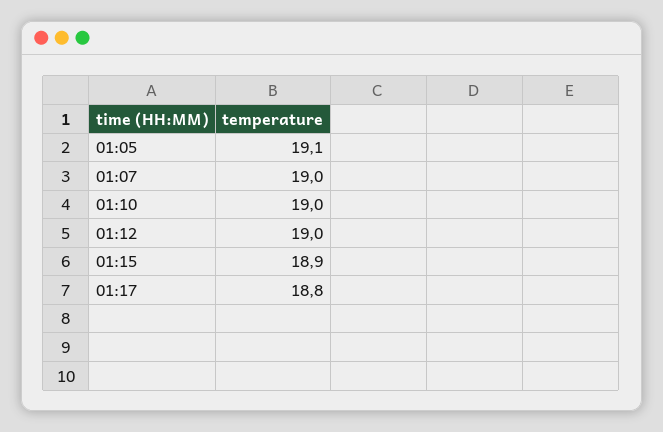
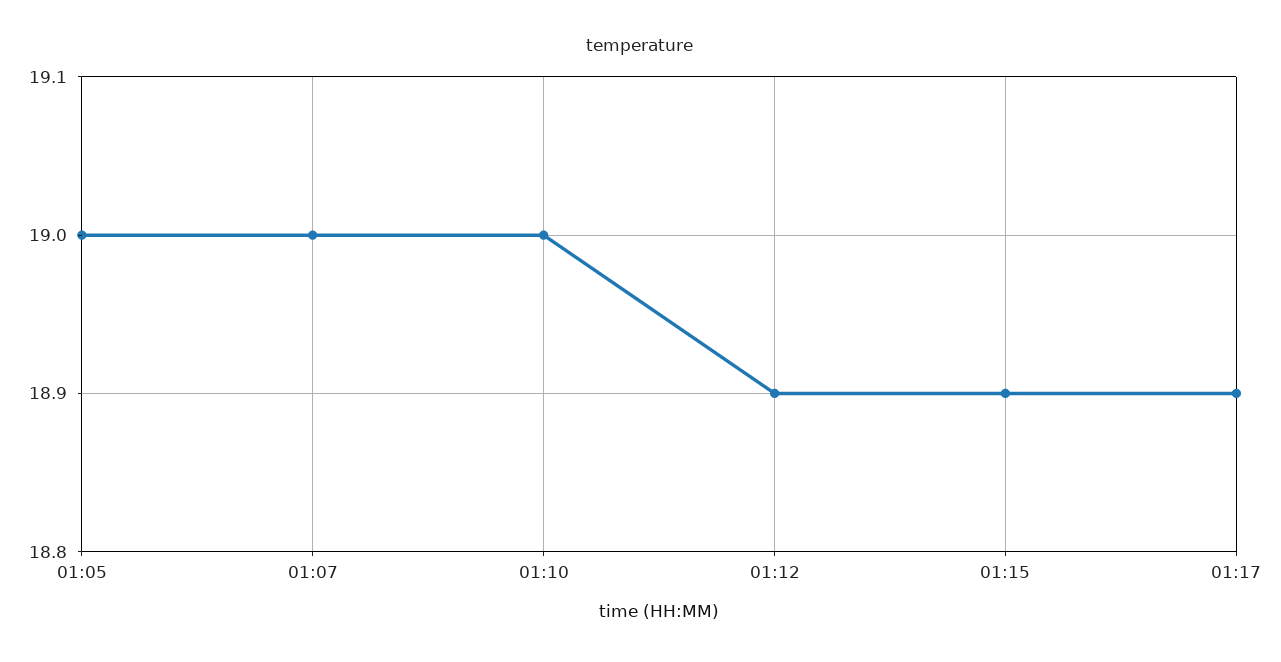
  {
-   "01:05": 19.1,
+   "01:05": 19,
    "01:07": 19,
    "01:10": 19,
-   "01:12": 19,
+   "01:12": 18.9,
    "01:15": 18.9,
-   "01:17": 18.8
+   "01:17": 18.9
  }

